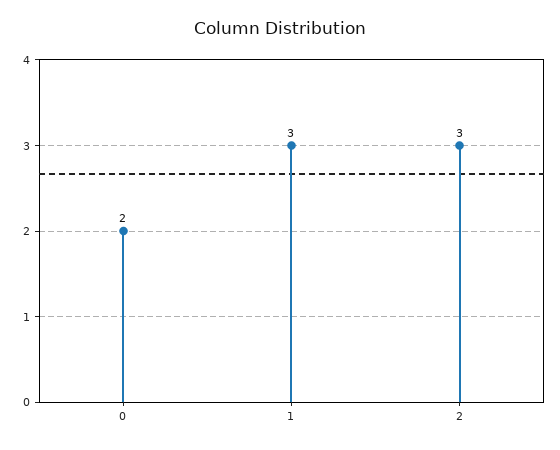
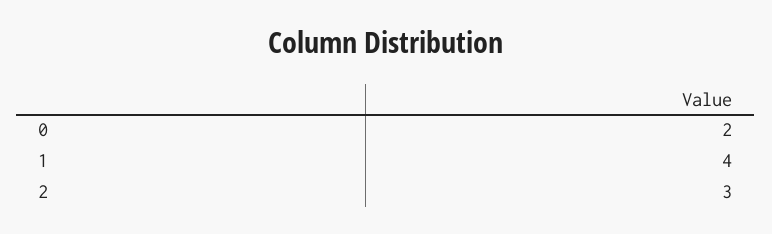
  {
    "0": 2,
-   "1": 3,
+   "1": 4,
    "2": 3
  }

